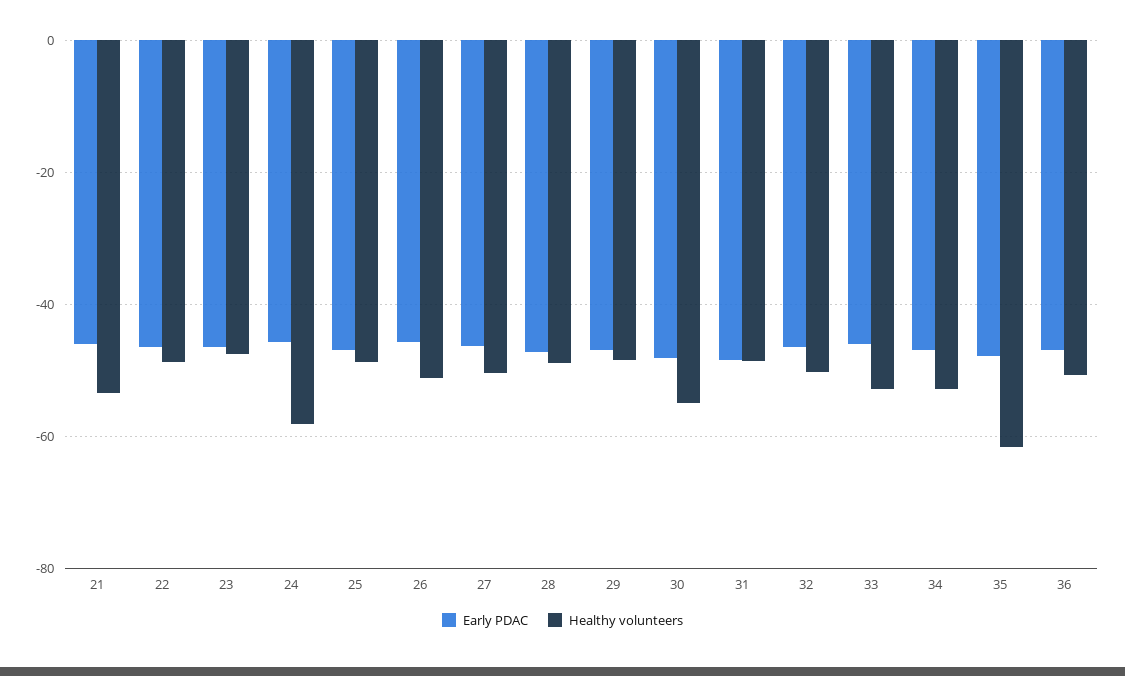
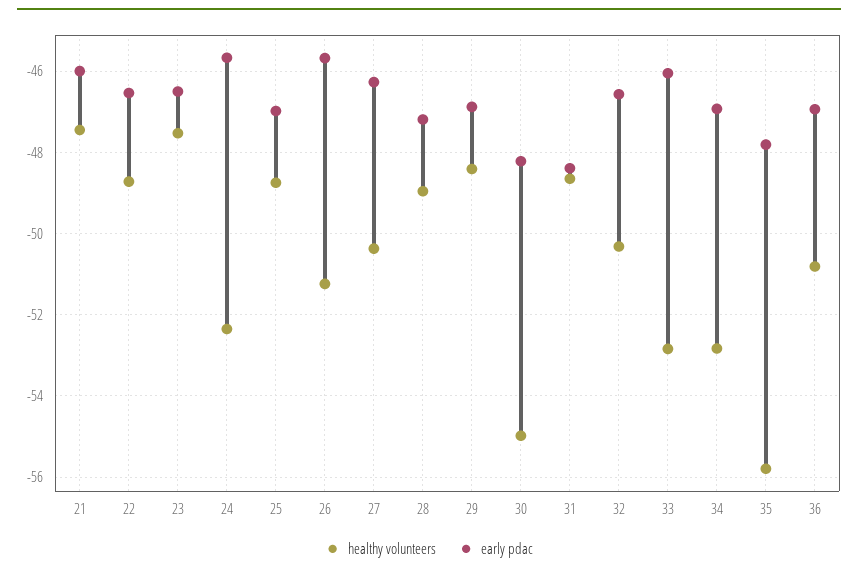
  {
    "Early PDAC": {
      "21": -46,
      "22": -46.6,
      "23": -46.6,
      "24": -45.6,
      "25": -47,
      "26": -45.6,
      "27": -46.2,
      "28": -47.2,
      "29": -46.8,
      "30": -48.2,
      "31": -48.4,
      "32": -46.6,
      "33": -46,
      "34": -47,
      "35": -47.8,
      "36": -47
    },
    "Healthy volunteers": {
-     "21": -54,
+     "21": -47.4,
      "22": -48.8,
      "23": -47.6,
-     "24": -58,
+     "24": -52.4,
      "25": -48.8,
      "26": -51.2,
      "27": -50.4,
      "28": -49,
      "29": -48.4,
      "30": -55,
      "31": -48.6,
      "32": -50.4,
      "33": -52.8,
      "34": -52.8,
-     "35": -62,
+     "35": -55.8,
      "36": -50.8
    }
  }

